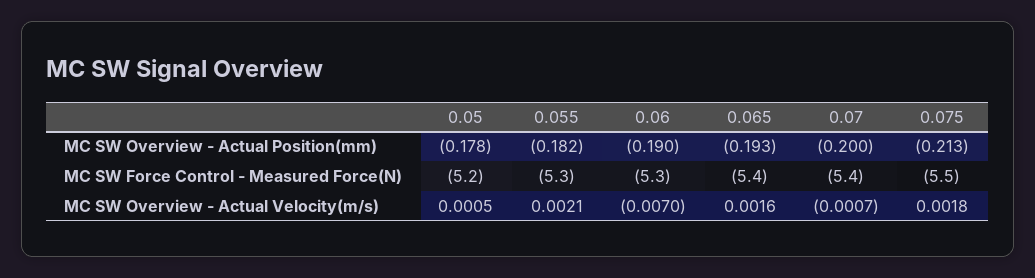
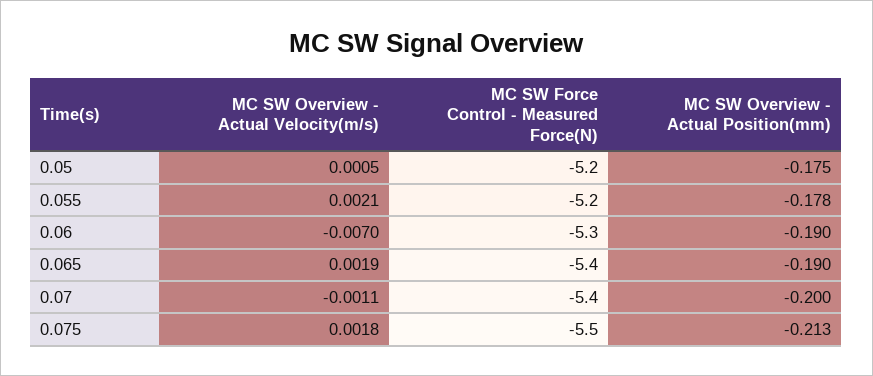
  {
    "0.05": {
-     "MC SW Overview - Actual Position(mm)": -0.178,
+     "MC SW Overview - Actual Position(mm)": -0.175,
      "MC SW Force Control - Measured Force(N)": -5.2,
      "MC SW Overview - Actual Velocity(m/s)": 0.0005
    },
    "0.055": {
-     "MC SW Overview - Actual Position(mm)": -0.182,
+     "MC SW Overview - Actual Position(mm)": -0.178,
-     "MC SW Force Control - Measured Force(N)": -5.3,
+     "MC SW Force Control - Measured Force(N)": -5.2,
      "MC SW Overview - Actual Velocity(m/s)": 0.0021
    },
    "0.06": {
      "MC SW Overview - Actual Position(mm)": -0.19,
      "MC SW Force Control - Measured Force(N)": -5.3,
      "MC SW Overview - Actual Velocity(m/s)": -0.007
    },
    "0.065": {
-     "MC SW Overview - Actual Position(mm)": -0.193,
+     "MC SW Overview - Actual Position(mm)": -0.19,
      "MC SW Force Control - Measured Force(N)": -5.4,
-     "MC SW Overview - Actual Velocity(m/s)": 0.0016
+     "MC SW Overview - Actual Velocity(m/s)": 0.0019
    },
    "0.07": {
      "MC SW Overview - Actual Position(mm)": -0.2,
      "MC SW Force Control - Measured Force(N)": -5.4,
-     "MC SW Overview - Actual Velocity(m/s)": -0.0007
+     "MC SW Overview - Actual Velocity(m/s)": -0.0011
    },
    "0.075": {
      "MC SW Overview - Actual Position(mm)": -0.213,
      "MC SW Force Control - Measured Force(N)": -5.5,
      "MC SW Overview - Actual Velocity(m/s)": 0.0018
    }
  }

